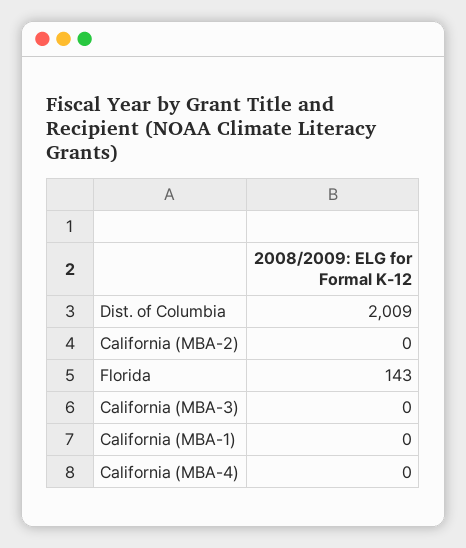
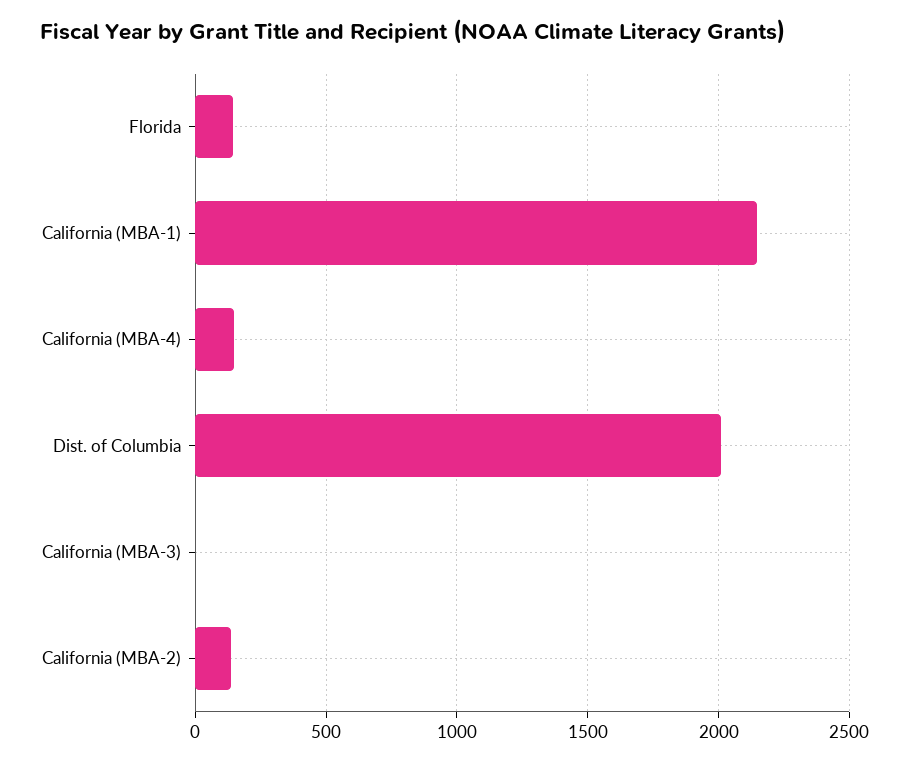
  {
    "Dist. of Columbia": 2009,
-   "California (MBA-2)": 0,
+   "California (MBA-2)": 150,
    "Florida": 143,
    "California (MBA-3)": 0,
-   "California (MBA-1)": 0,
+   "California (MBA-1)": 2150,
-   "California (MBA-4)": 0
+   "California (MBA-4)": 150
  }

